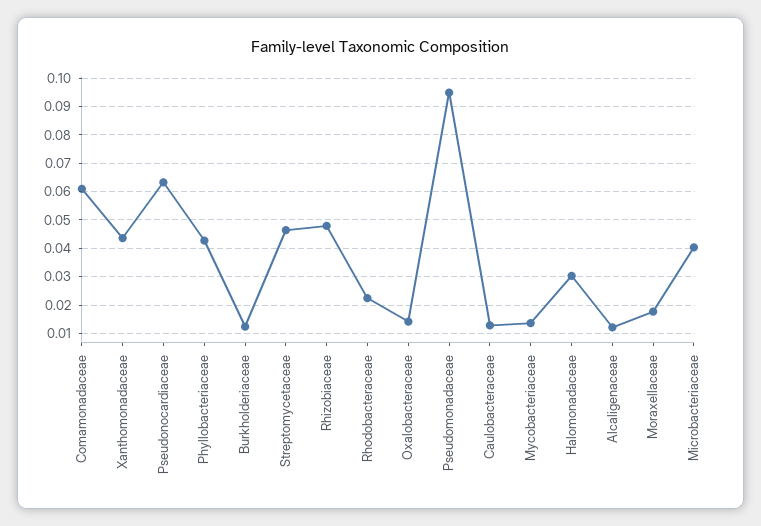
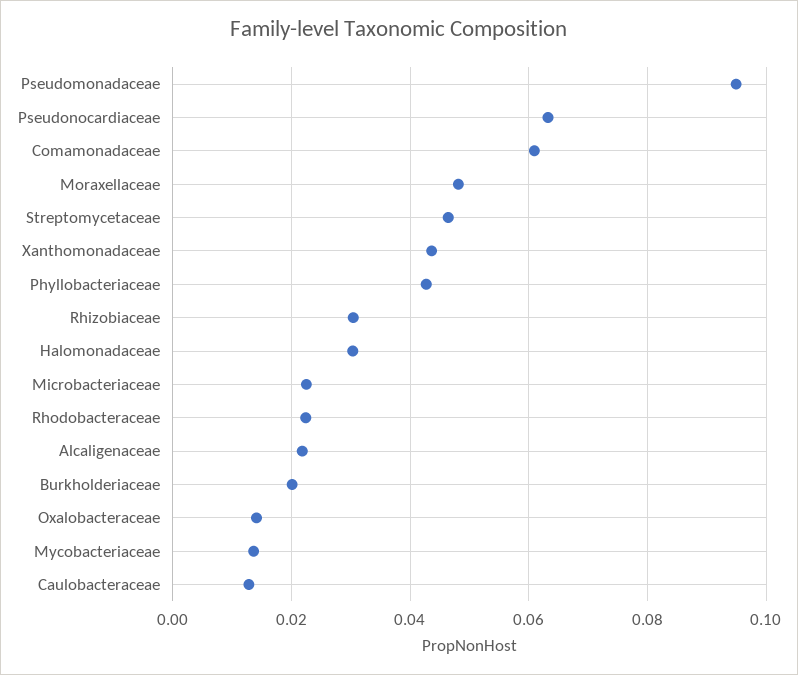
  {
    "Comamonadaceae": 0.06,
    "Xanthomonadaceae": 0.044,
    "Pseudonocardiaceae": 0.064,
    "Phyllobacteriaceae": 0.042,
-   "Burkholderiaceae": 0.0125,
+   "Burkholderiaceae": 0.02,
    "Streptomycetaceae": 0.046,
-   "Rhizobiaceae": 0.0475,
+   "Rhizobiaceae": 0.03,
    "Rhodobacteraceae": 0.022,
    "Oxalobacteraceae": 0.014,
    "Pseudomonadaceae": 0.094,
    "Caulobacteraceae": 0.012,
    "Mycobacteriaceae": 0.014,
    "Halomonadaceae": 0.03,
-   "Alcaligenaceae": 0.0125,
+   "Alcaligenaceae": 0.022,
-   "Moraxellaceae": 0.0175,
+   "Moraxellaceae": 0.048,
-   "Microbacteriaceae": 0.04
+   "Microbacteriaceae": 0.022
  }

